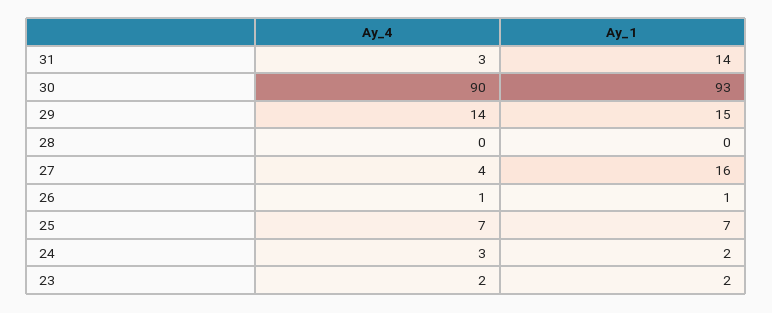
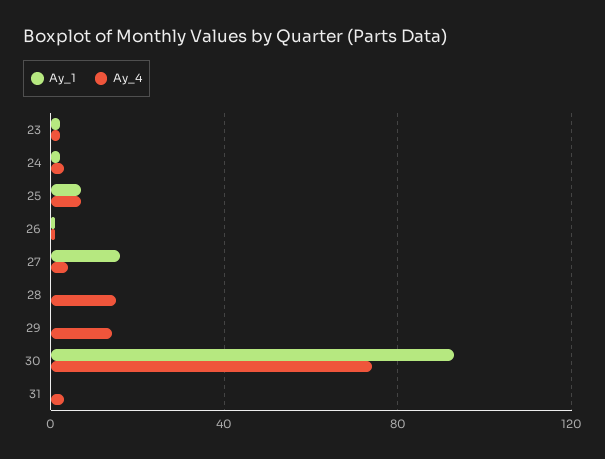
  {
    "Ay_4": {
      "31": 3,
-     "30": 90,
+     "30": 75,
      "29": 14,
-     "28": 0,
+     "28": 15,
      "27": 4,
      "26": 1,
      "25": 7,
      "24": 3,
      "23": 2
    },
    "Ay_1": {
-     "31": 14,
+     "31": 0,
      "30": 93,
-     "29": 15,
+     "29": 0,
      "28": 0,
      "27": 16,
      "26": 1,
      "25": 7,
      "24": 2,
      "23": 2
    }
  }

